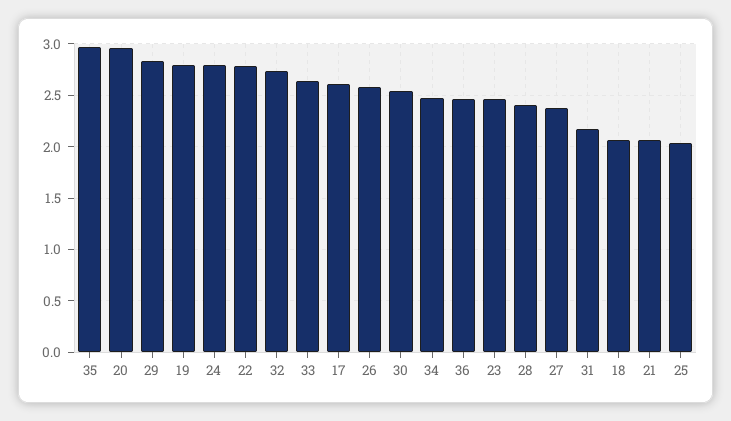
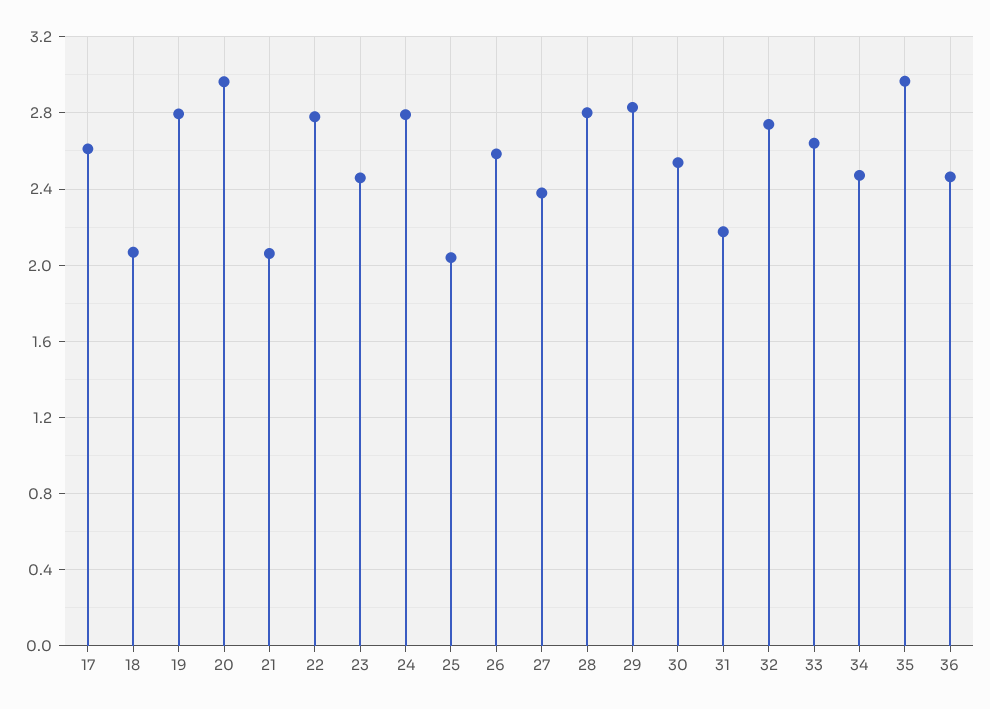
  {
    "35": 2.95,
    "20": 2.95,
    "29": 2.85,
    "19": 2.8,
    "24": 2.8,
    "22": 2.8,
    "32": 2.75,
    "33": 2.65,
    "17": 2.6,
    "26": 2.6,
    "30": 2.55,
    "34": 2.45,
    "36": 2.45,
    "23": 2.45,
-   "28": 2.4,
+   "28": 2.8,
    "27": 2.4,
    "31": 2.2,
    "18": 2.05,
    "21": 2.05,
    "25": 2.05
  }

